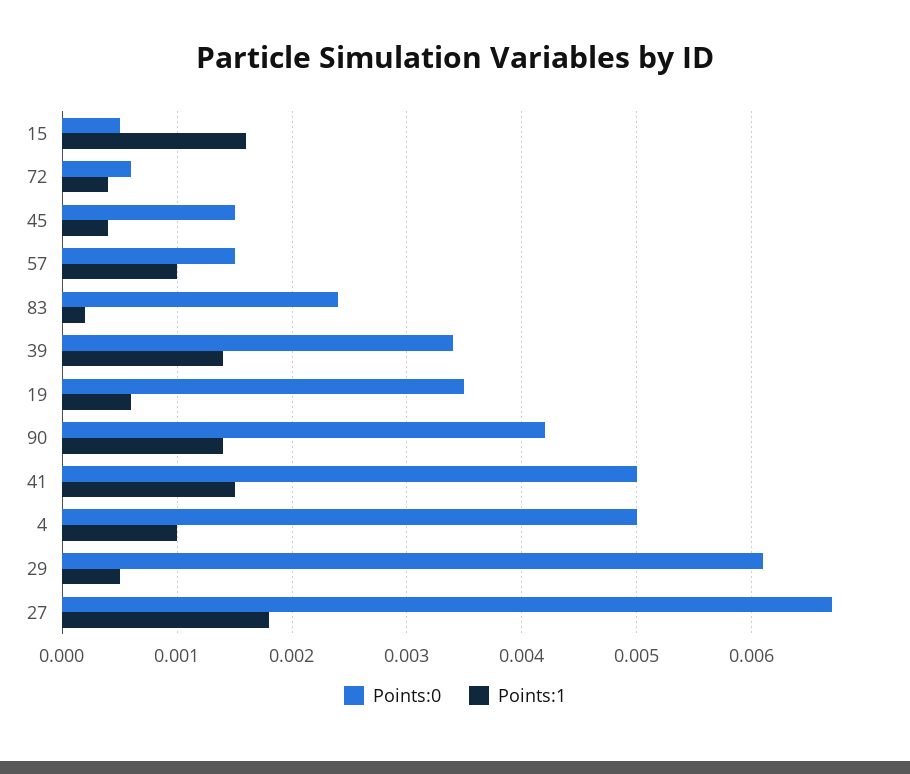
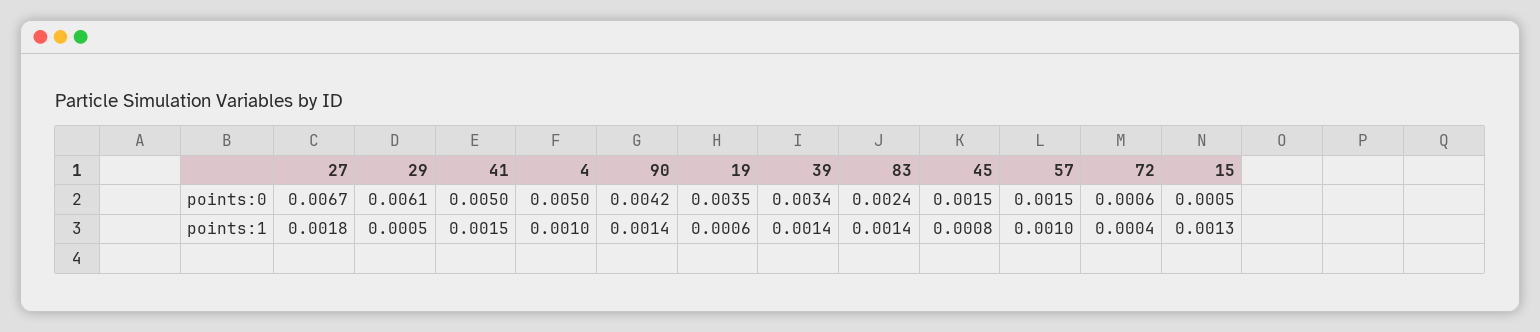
  {
    "Points:0": {
      "15": 0.0005,
      "72": 0.0006,
      "45": 0.0015,
      "57": 0.0015,
      "83": 0.0024,
      "39": 0.0034,
      "19": 0.0035,
      "90": 0.0042,
      "41": 0.005,
      "4": 0.005,
      "29": 0.0061,
      "27": 0.0067
    },
    "Points:1": {
-     "15": 0.0016,
+     "15": 0.0013,
      "72": 0.0004,
-     "45": 0.0004,
+     "45": 0.0008,
      "57": 0.001,
-     "83": 0.0002,
+     "83": 0.0014,
      "39": 0.0014,
      "19": 0.0006,
      "90": 0.0014,
      "41": 0.0015,
      "4": 0.001,
      "29": 0.0005,
      "27": 0.0018
    }
  }

